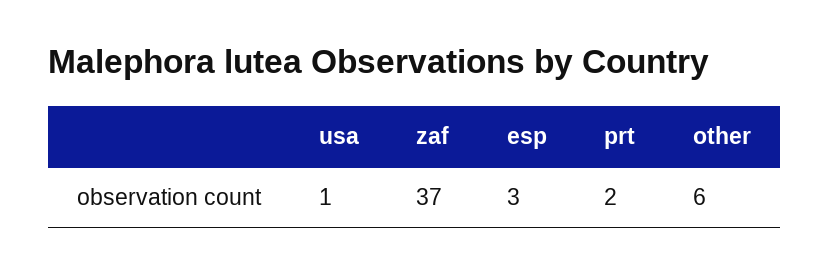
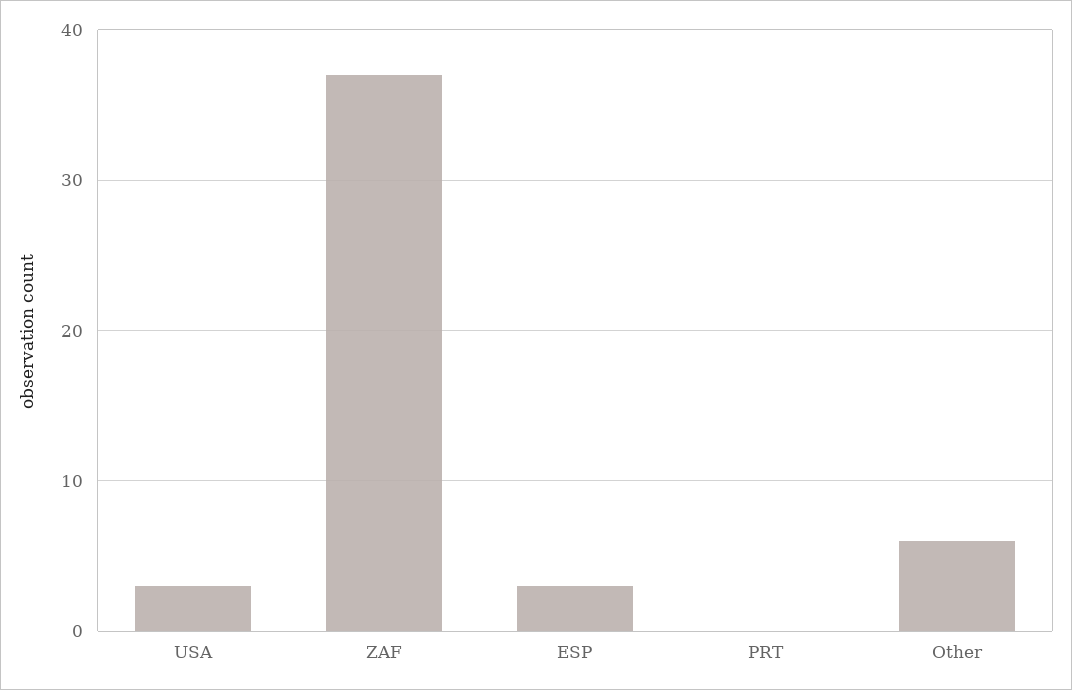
  {
-   "usa": 1,
+   "usa": 3,
    "zaf": 37,
    "esp": 3,
-   "prt": 2,
+   "prt": 0,
    "other": 6
  }

